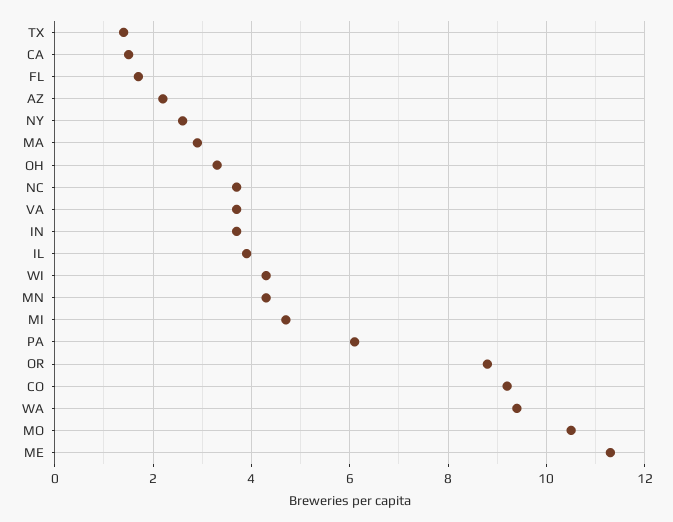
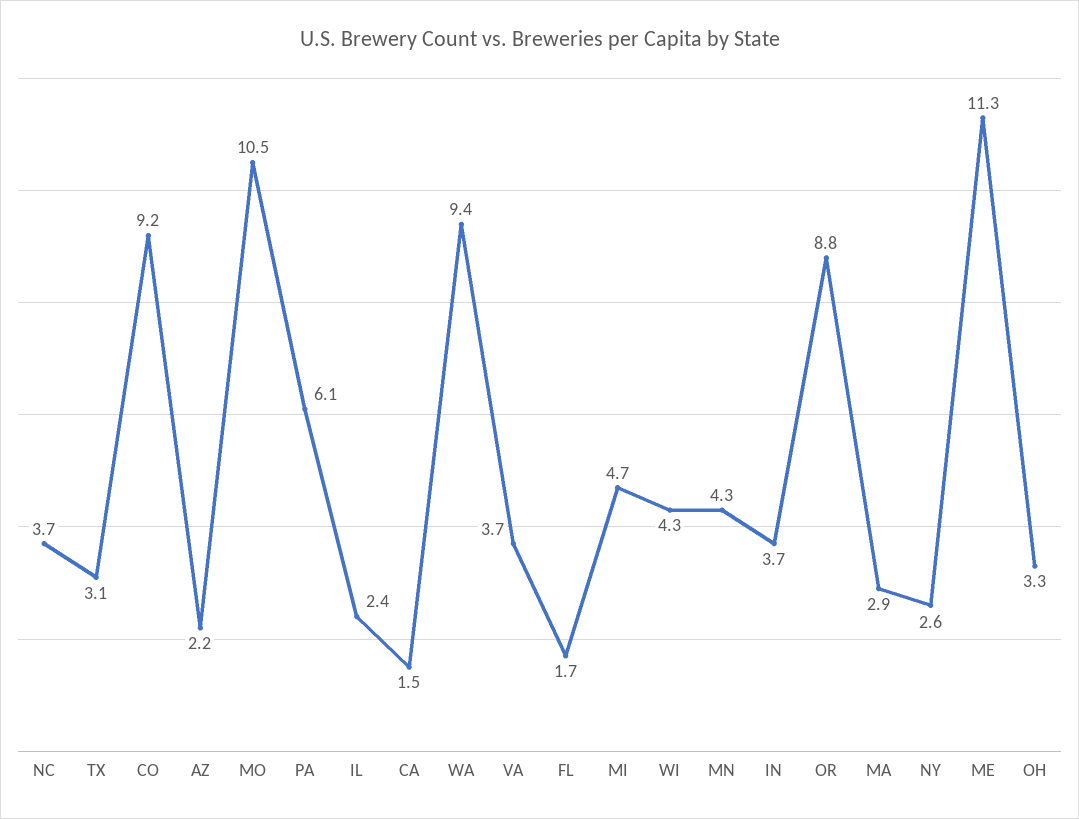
  {
-   "TX": 1.5,
+   "TX": 3.1,
    "CA": 1.5,
    "FL": 1.7,
    "AZ": 2.2,
    "NY": 2.6,
    "MA": 2.9,
    "OH": 3.3,
    "NC": 3.7,
    "VA": 3.7,
    "IN": 3.7,
-   "IL": 4,
+   "IL": 2.4,
    "WI": 4.3,
    "MN": 4.3,
    "MI": 4.7,
    "PA": 6.1,
    "OR": 8.8,
    "CO": 9.2,
    "WA": 9.4,
    "MO": 10.5,
    "ME": 11.3
  }

